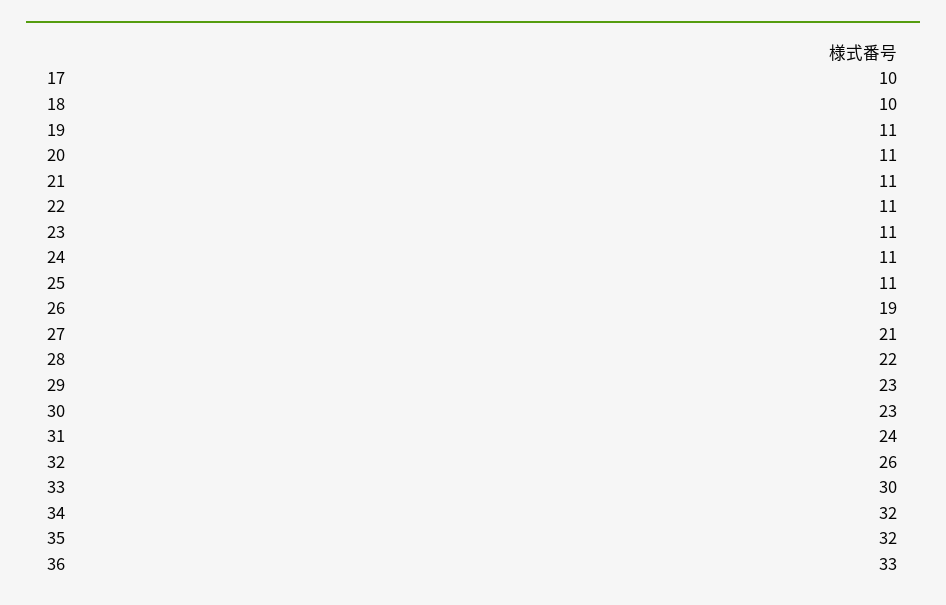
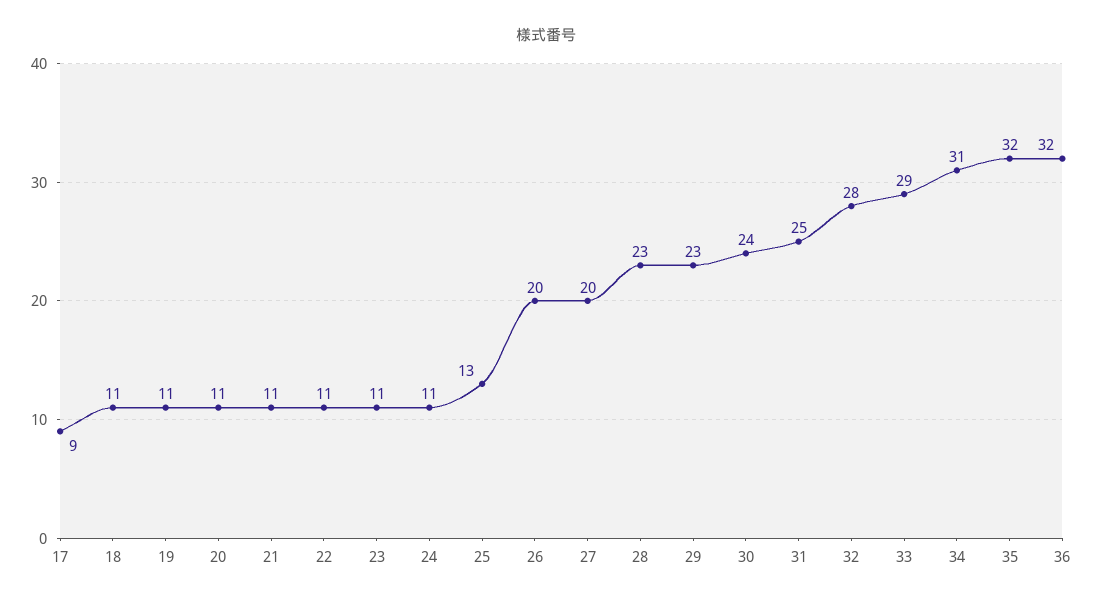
  {
-   "17": 10,
+   "17": 9,
-   "18": 10,
+   "18": 11,
    "19": 11,
    "20": 11,
    "21": 11,
    "22": 11,
    "23": 11,
    "24": 11,
-   "25": 11,
+   "25": 13,
-   "26": 19,
+   "26": 20,
-   "27": 21,
+   "27": 20,
-   "28": 22,
+   "28": 23,
    "29": 23,
-   "30": 23,
+   "30": 24,
-   "31": 24,
+   "31": 25,
-   "32": 26,
+   "32": 28,
-   "33": 30,
+   "33": 29,
-   "34": 32,
+   "34": 31,
    "35": 32,
-   "36": 33
+   "36": 32
  }

